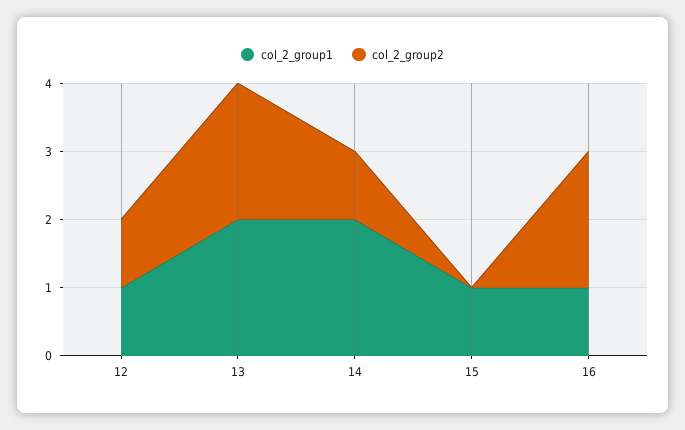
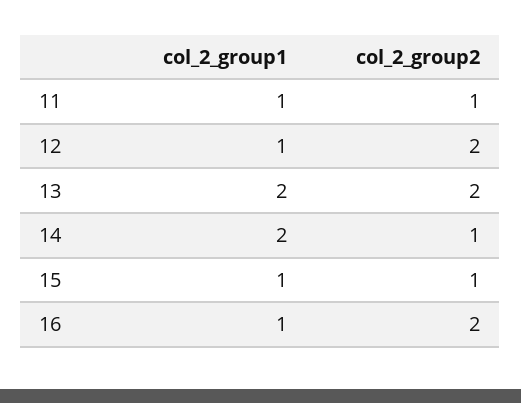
  {
    "col_2_group1": {
      "12": 1,
      "13": 2,
      "14": 2,
      "15": 1,
-     "16": 1
+     "16": 1,
+     "11": 1
    },
    "col_2_group2": {
-     "12": 1,
+     "12": 2,
      "13": 2,
      "14": 1,
-     "15": 0,
+     "15": 1,
-     "16": 2
+     "16": 2,
+     "11": 1
    }
  }

